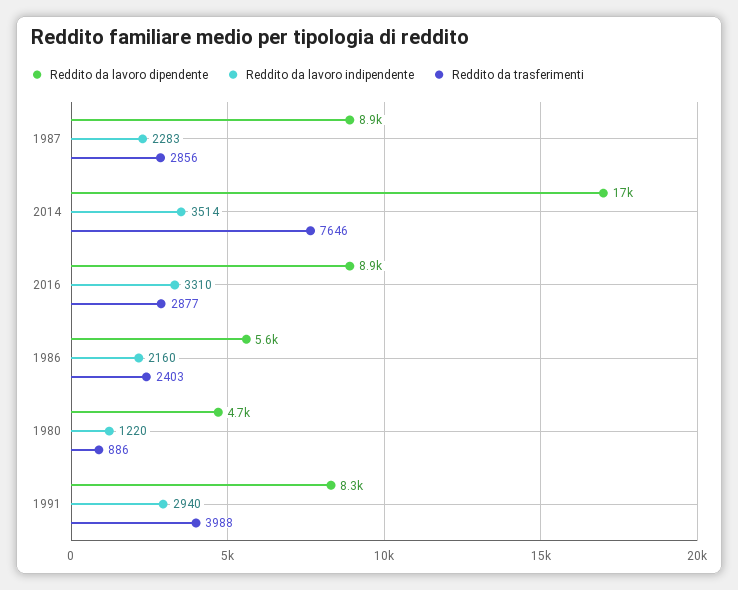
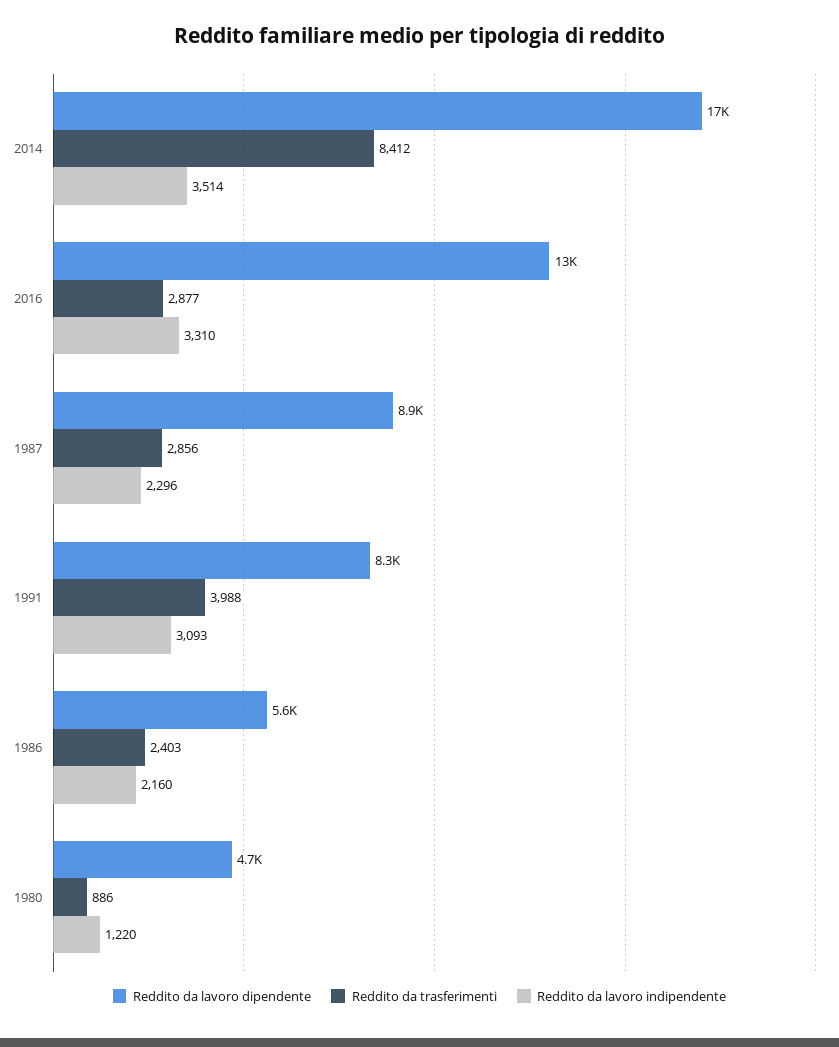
  {
    "Reddito da lavoro dipendente": {
      "1987": 8900,
      "2014": 17000,
-     "2016": 8900,
+     "2016": 13000,
      "1986": 5600,
      "1980": 4700,
      "1991": 8300
    },
    "Reddito da lavoro indipendente": {
-     "1987": 2283,
+     "1987": 2296,
      "2014": 3514,
      "2016": 3310,
      "1986": 2160,
      "1980": 1220,
-     "1991": 2940
+     "1991": 3093
    },
    "Reddito da trasferimenti": {
      "1987": 2856,
-     "2014": 7646,
+     "2014": 8412,
      "2016": 2877,
      "1986": 2403,
      "1980": 886,
      "1991": 3988
    }
  }

